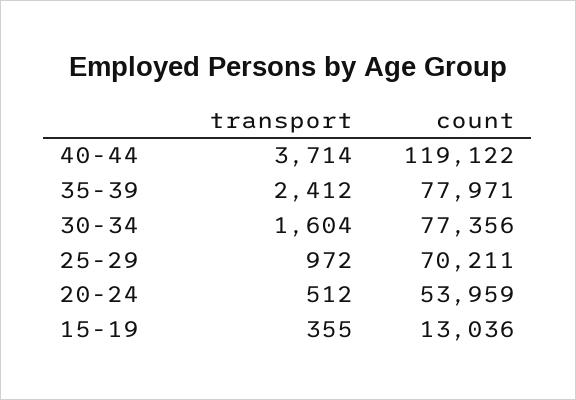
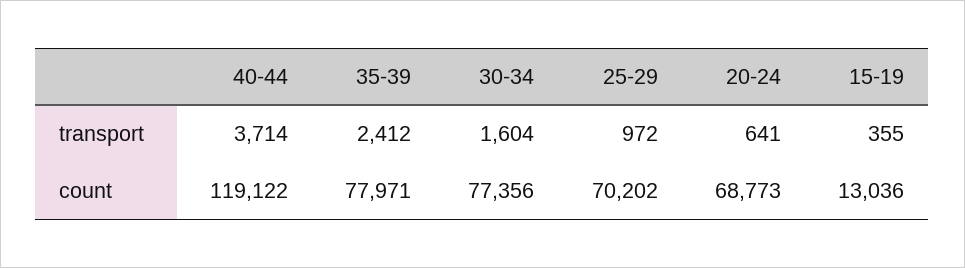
  {
    "transport": {
      "40-44": 3714,
      "35-39": 2412,
      "30-34": 1604,
      "25-29": 972,
-     "20-24": 512,
+     "20-24": 641,
      "15-19": 355
    },
    "count": {
      "40-44": 119122,
      "35-39": 77971,
      "30-34": 77356,
-     "25-29": 70211,
+     "25-29": 70202,
-     "20-24": 53959,
+     "20-24": 68773,
      "15-19": 13036
    }
  }

